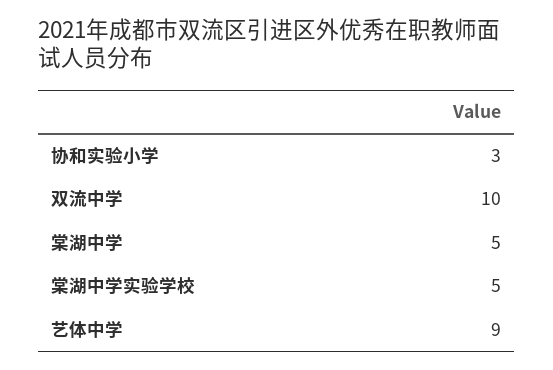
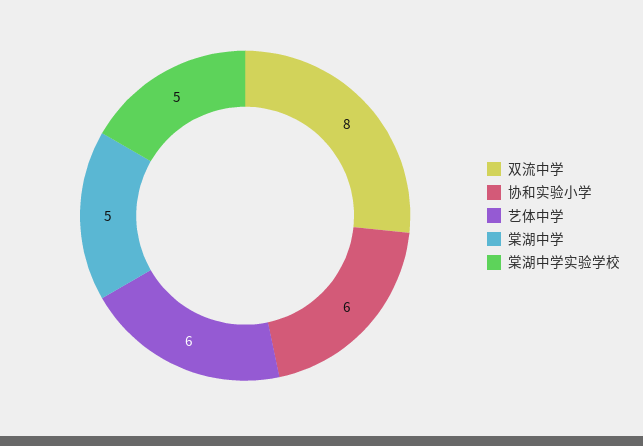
  {
-   "协和实验小学": 3,
+   "协和实验小学": 6,
-   "双流中学": 10,
+   "双流中学": 8,
    "棠湖中学": 5,
    "棠湖中学实验学校": 5,
-   "艺体中学": 9
+   "艺体中学": 6
  }

